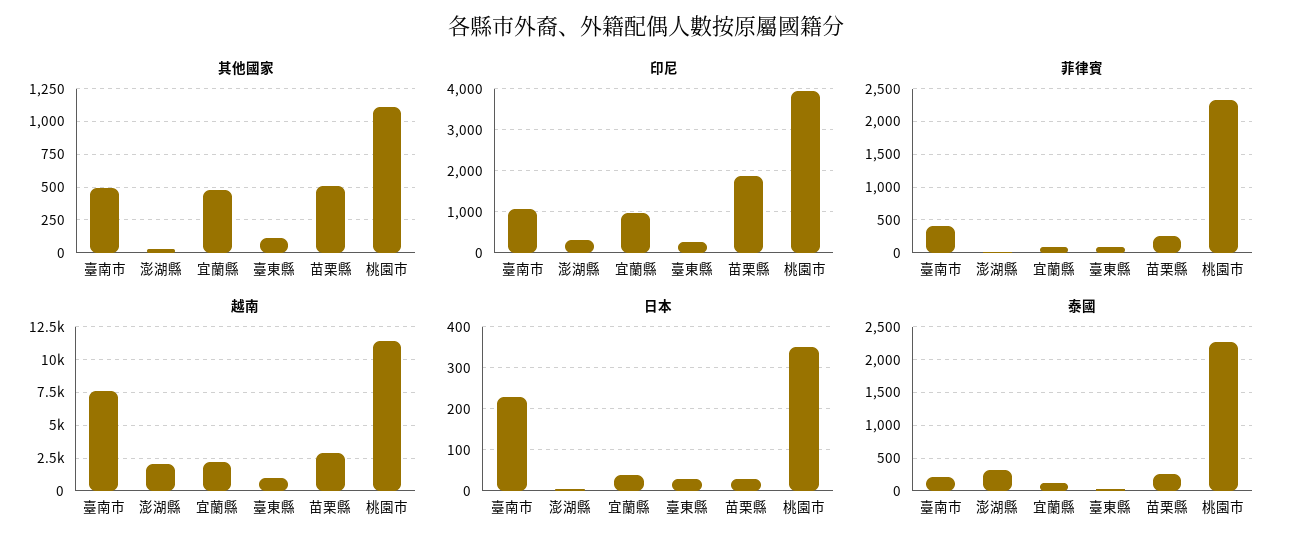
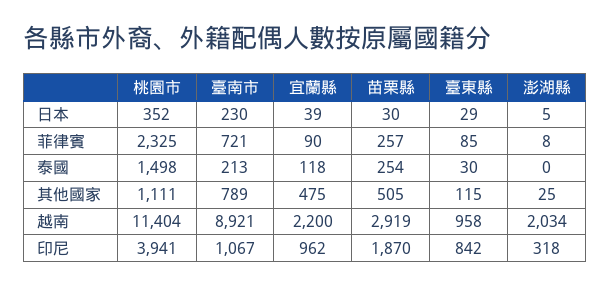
  {
    "其他國家": {
-     "臺南市": 500,
+     "臺南市": 789,
      "澎湖縣": 25,
      "宜蘭縣": 475,
      "臺東縣": 115,
      "苗栗縣": 505,
      "桃園市": 1111
    },
    "印尼": {
      "臺南市": 1067,
      "澎湖縣": 318,
      "宜蘭縣": 962,
-     "臺東縣": 200,
+     "臺東縣": 842,
      "苗栗縣": 1870,
      "桃園市": 3941
    },
    "菲律賓": {
-     "臺南市": 400,
+     "臺南市": 721,
      "澎湖縣": 8,
      "宜蘭縣": 90,
      "臺東縣": 85,
      "苗栗縣": 257,
      "桃園市": 2325
    },
    "越南": {
-     "臺南市": 7500,
+     "臺南市": 8921,
      "澎湖縣": 2034,
      "宜蘭縣": 2200,
      "臺東縣": 958,
      "苗栗縣": 2919,
      "桃園市": 11404
    },
    "日本": {
      "臺南市": 230,
      "澎湖縣": 5,
      "宜蘭縣": 39,
      "臺東縣": 29,
      "苗栗縣": 30,
      "桃園市": 352
    },
    "泰國": {
      "臺南市": 213,
-     "澎湖縣": 300,
+     "澎湖縣": 0,
      "宜蘭縣": 118,
      "臺東縣": 30,
      "苗栗縣": 254,
-     "桃園市": 2300
+     "桃園市": 1498
    }
  }

